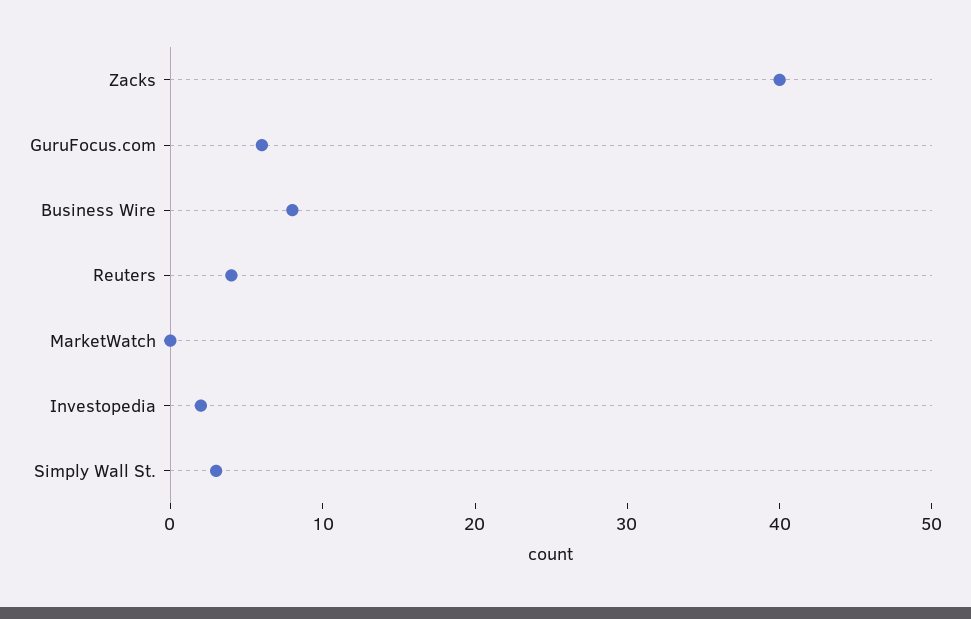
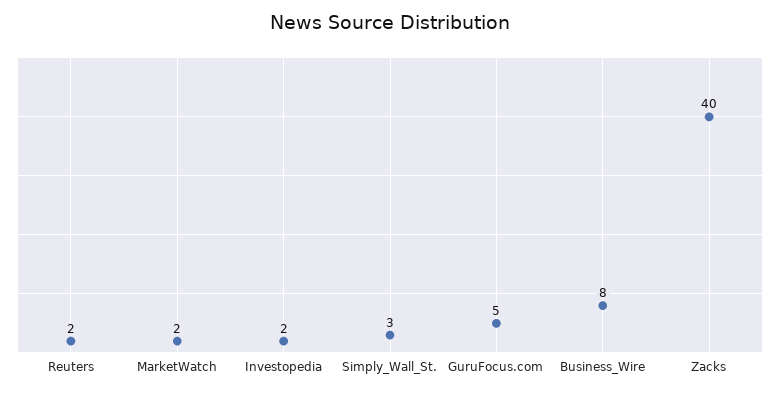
  {
    "Zacks": 40,
-   "GuruFocus.com": 6,
+   "GuruFocus.com": 5,
    "Business Wire": 8,
-   "Reuters": 4,
+   "Reuters": 2,
-   "MarketWatch": 0,
+   "MarketWatch": 2,
    "Investopedia": 2,
    "Simply Wall St.": 3
  }

